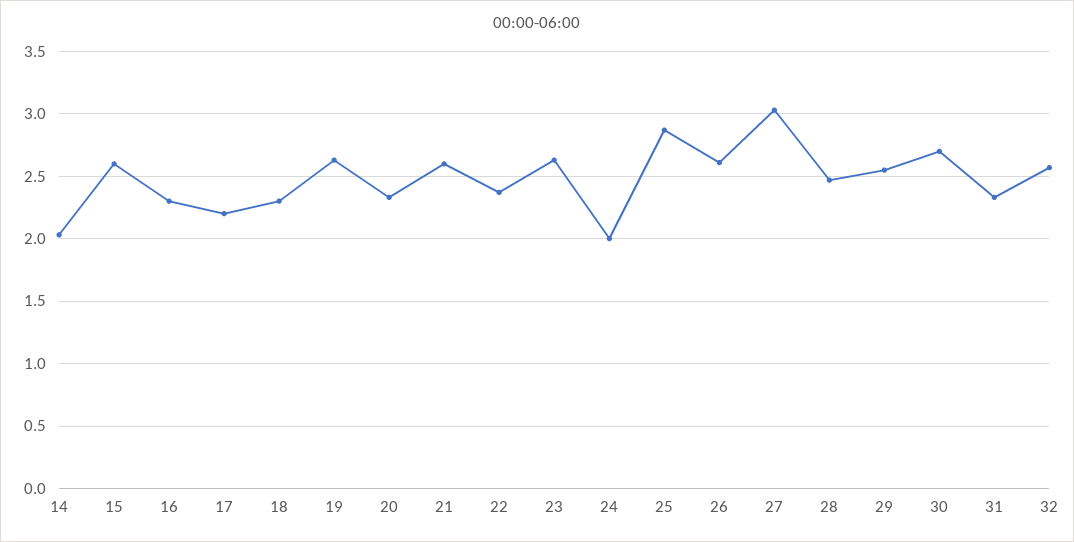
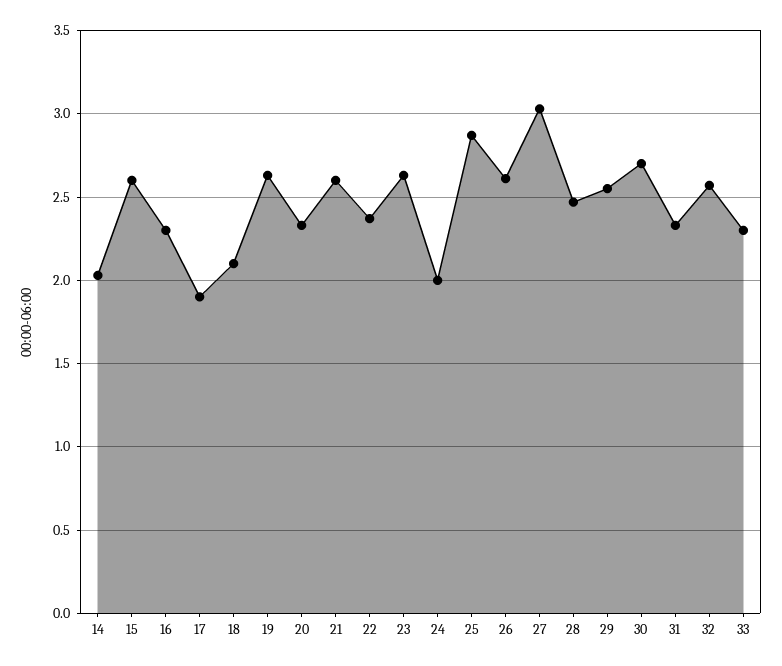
  {
    "14": 2.05,
    "15": 2.6,
    "16": 2.3,
-   "17": 2.2,
+   "17": 1.9,
-   "18": 2.3,
+   "18": 2.1,
    "19": 2.65,
    "20": 2.35,
    "21": 2.6,
    "22": 2.35,
    "23": 2.65,
    "24": 2,
    "25": 2.85,
    "26": 2.6,
    "27": 3.05,
    "28": 2.45,
    "29": 2.55,
    "30": 2.7,
    "31": 2.35,
-   "32": 2.55
+   "32": 2.55,
+   "33": 2.3
  }

